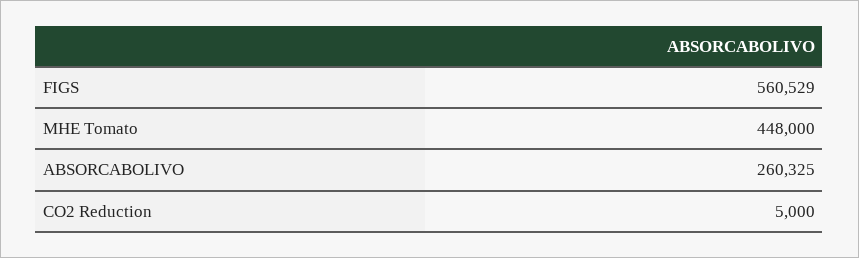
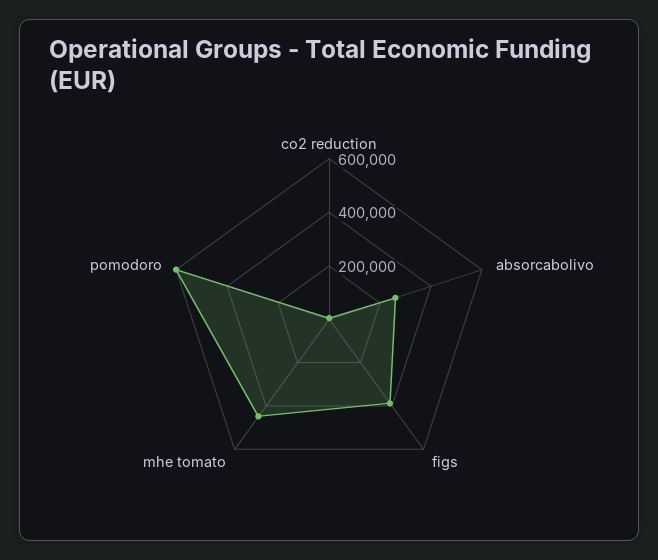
  {
-   "FIGS": 560529,
+   "FIGS": 400000,
    "MHE Tomato": 448000,
    "ABSORCABOLIVO": 260325,
-   "CO2 Reduction": 5000
+   "CO2 Reduction": 5000,
+   "pomodoro": 600000
  }

